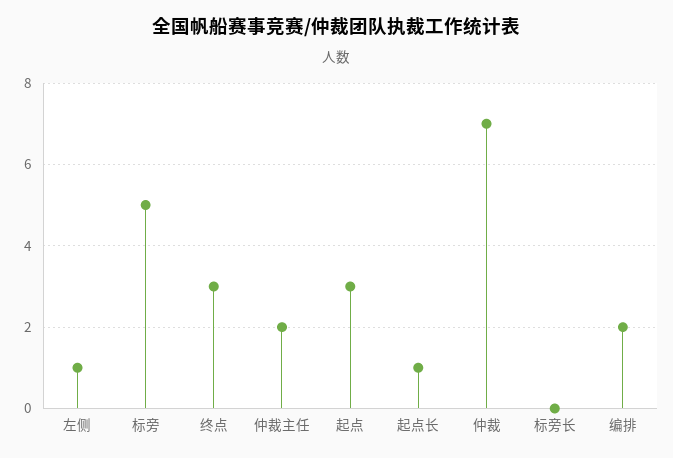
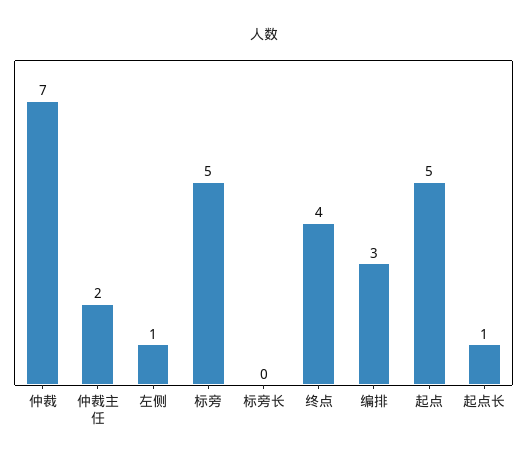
  {
    "左侧": 1,
    "标旁": 5,
-   "终点": 3,
+   "终点": 4,
    "仲裁主任": 2,
-   "起点": 3,
+   "起点": 5,
    "起点长": 1,
    "仲裁": 7,
    "标旁长": 0,
-   "编排": 2
+   "编排": 3
  }

